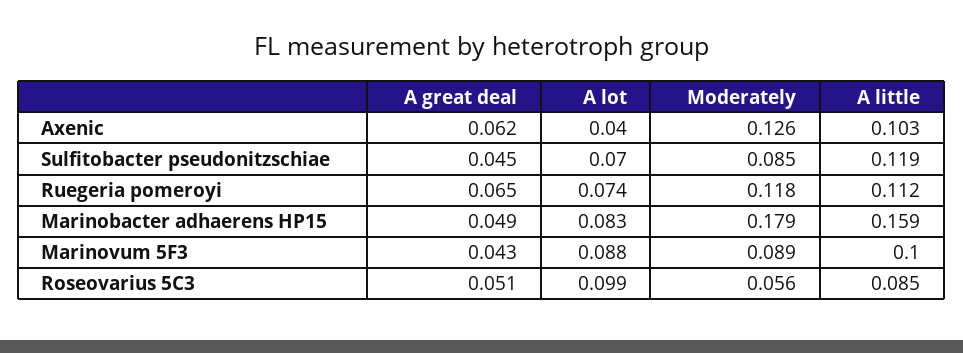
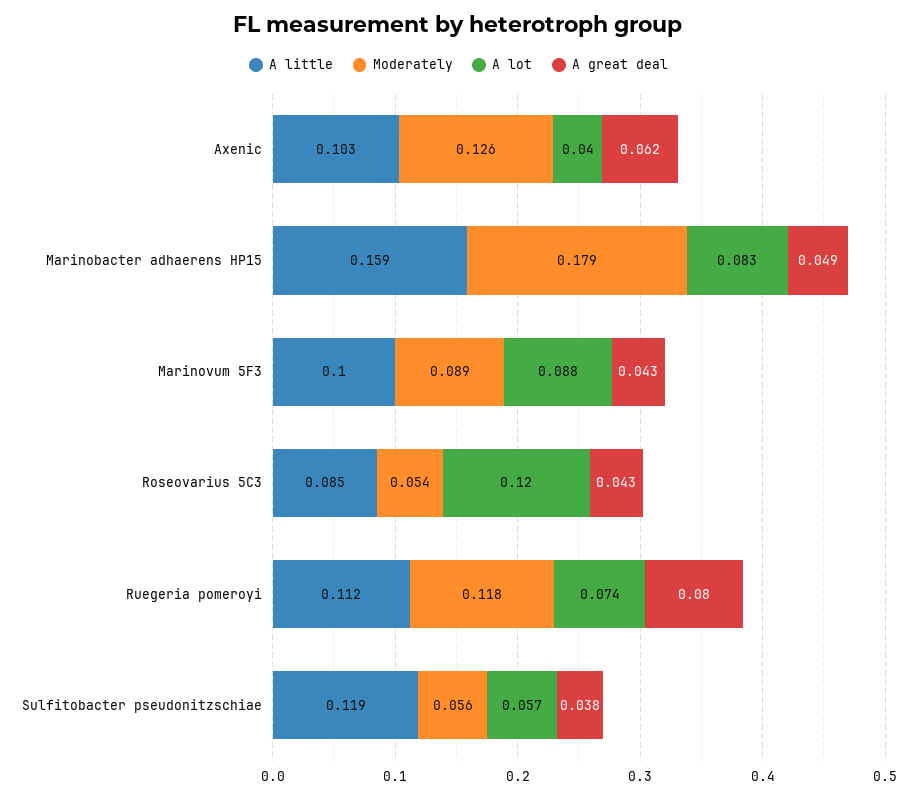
  {
    "A great deal": {
      "Axenic": 0.062,
-     "Sulfitobacter pseudonitzschiae": 0.045,
+     "Sulfitobacter pseudonitzschiae": 0.038,
-     "Ruegeria pomeroyi": 0.065,
+     "Ruegeria pomeroyi": 0.08,
      "Marinobacter adhaerens HP15": 0.049,
      "Marinovum 5F3": 0.043,
-     "Roseovarius 5C3": 0.051
+     "Roseovarius 5C3": 0.043
    },
    "A lot": {
      "Axenic": 0.04,
-     "Sulfitobacter pseudonitzschiae": 0.07,
+     "Sulfitobacter pseudonitzschiae": 0.057,
      "Ruegeria pomeroyi": 0.074,
      "Marinobacter adhaerens HP15": 0.083,
      "Marinovum 5F3": 0.088,
-     "Roseovarius 5C3": 0.099
+     "Roseovarius 5C3": 0.12
    },
    "Moderately": {
      "Axenic": 0.126,
-     "Sulfitobacter pseudonitzschiae": 0.085,
+     "Sulfitobacter pseudonitzschiae": 0.056,
      "Ruegeria pomeroyi": 0.118,
      "Marinobacter adhaerens HP15": 0.179,
      "Marinovum 5F3": 0.089,
-     "Roseovarius 5C3": 0.056
+     "Roseovarius 5C3": 0.054
    },
    "A little": {
      "Axenic": 0.103,
      "Sulfitobacter pseudonitzschiae": 0.119,
      "Ruegeria pomeroyi": 0.112,
      "Marinobacter adhaerens HP15": 0.159,
      "Marinovum 5F3": 0.1,
      "Roseovarius 5C3": 0.085
    }
  }

